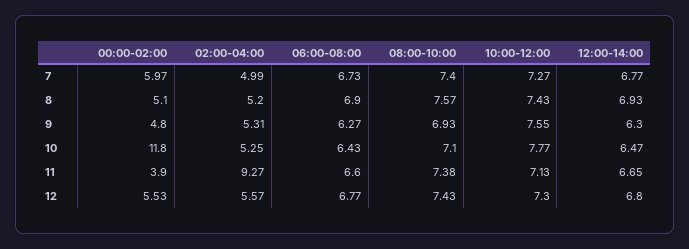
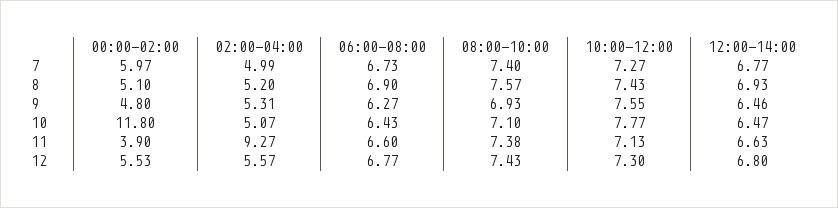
  {
    "00:00-02:00": {
      "7": 5.97,
      "8": 5.1,
      "9": 4.8,
      "10": 11.8,
      "11": 3.9,
      "12": 5.53
    },
    "02:00-04:00": {
      "7": 4.99,
      "8": 5.2,
      "9": 5.31,
-     "10": 5.25,
+     "10": 5.07,
      "11": 9.27,
      "12": 5.57
    },
    "06:00-08:00": {
      "7": 6.73,
      "8": 6.9,
      "9": 6.27,
      "10": 6.43,
      "11": 6.6,
      "12": 6.77
    },
    "08:00-10:00": {
      "7": 7.4,
      "8": 7.57,
      "9": 6.93,
      "10": 7.1,
      "11": 7.38,
      "12": 7.43
    },
    "10:00-12:00": {
      "7": 7.27,
      "8": 7.43,
      "9": 7.55,
      "10": 7.77,
      "11": 7.13,
      "12": 7.3
    },
    "12:00-14:00": {
      "7": 6.77,
      "8": 6.93,
-     "9": 6.3,
+     "9": 6.46,
      "10": 6.47,
-     "11": 6.65,
+     "11": 6.63,
      "12": 6.8
    }
  }

